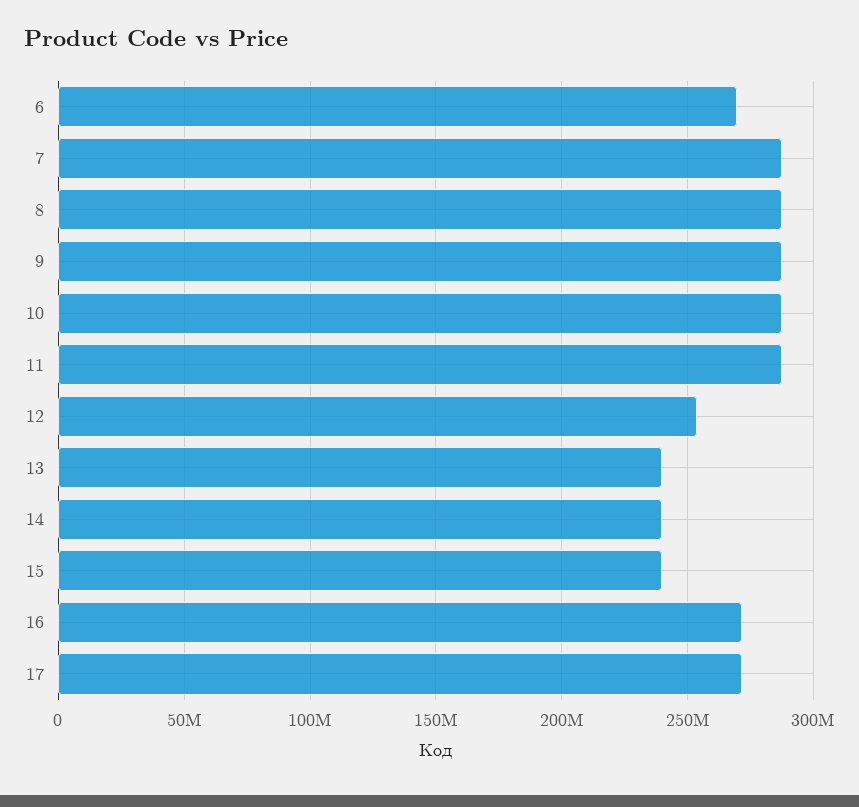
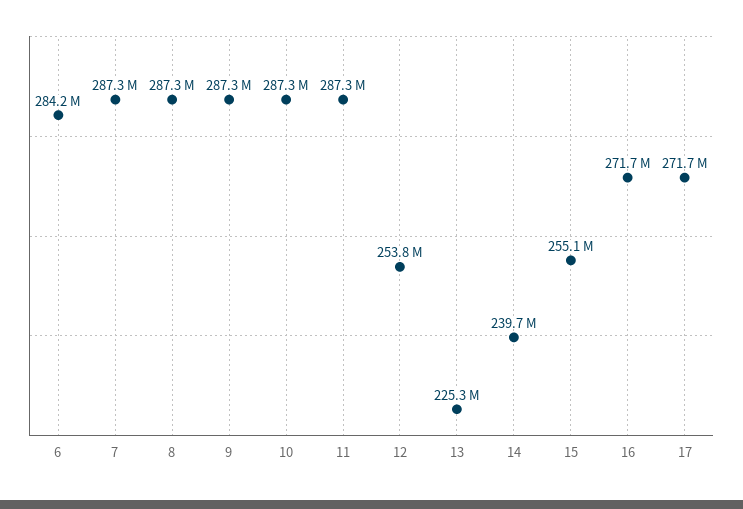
  {
-   "6": 270000000,
+   "6": 284200000,
    "7": 287300000,
    "8": 287300000,
    "9": 287300000,
    "10": 287300000,
    "11": 287300000,
    "12": 253800000,
-   "13": 240000000,
+   "13": 225300000,
    "14": 239700000,
-   "15": 240000000,
+   "15": 255100000,
    "16": 271700000,
    "17": 271700000
  }

